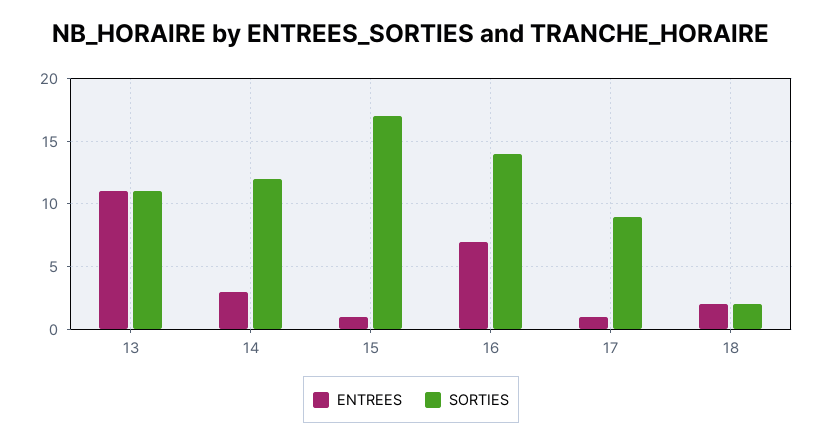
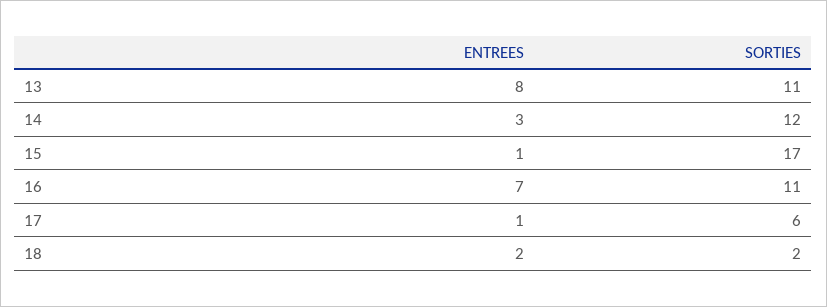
  {
    "ENTREES": {
-     "13": 11,
+     "13": 8,
      "14": 3,
      "15": 1,
      "16": 7,
      "17": 1,
      "18": 2
    },
    "SORTIES": {
      "13": 11,
      "14": 12,
      "15": 17,
-     "16": 14,
+     "16": 11,
-     "17": 9,
+     "17": 6,
      "18": 2
    }
  }

